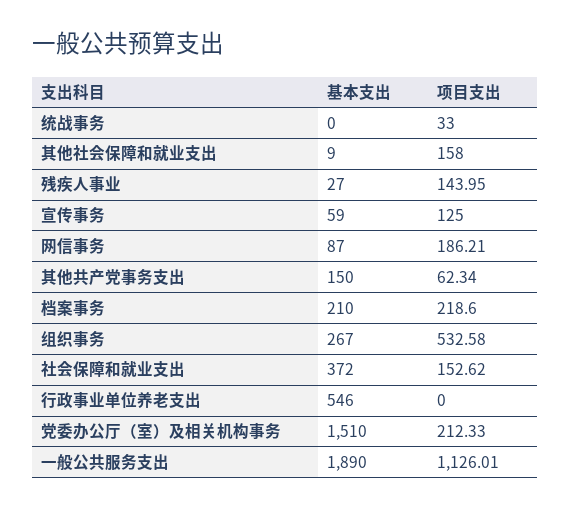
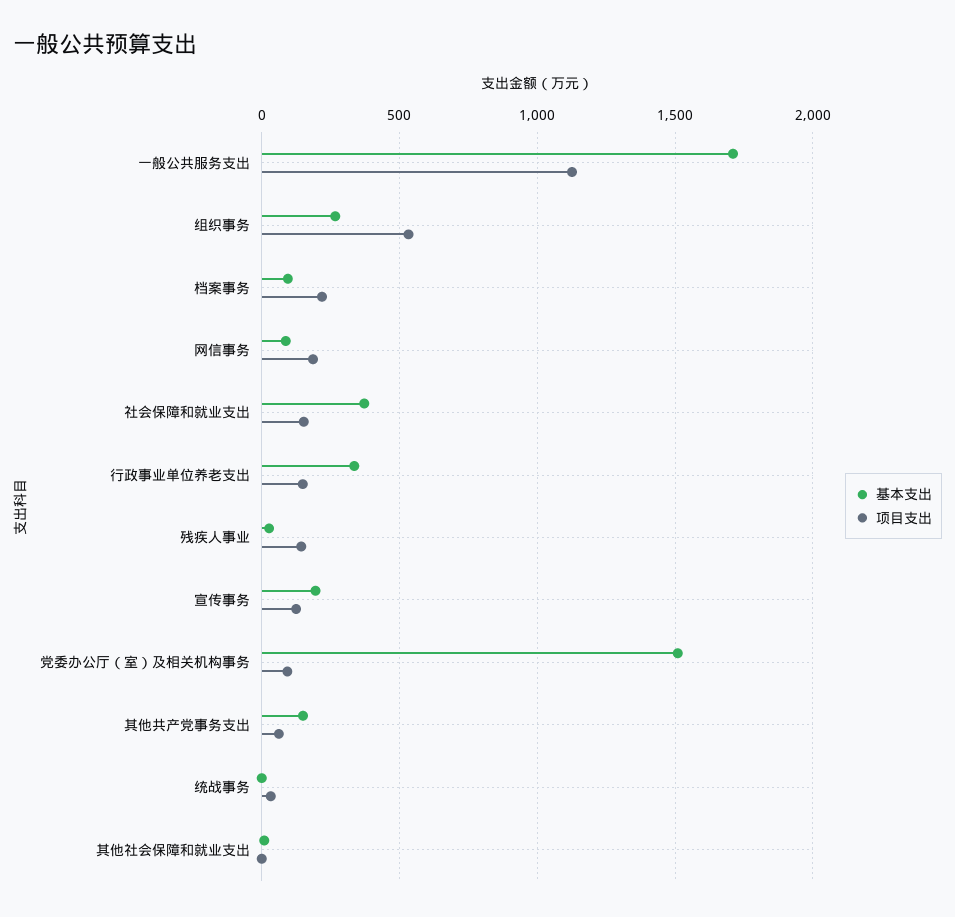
  {
    "基本支出": {
      "统战事务": 0,
      "其他社会保障和就业支出": 9,
      "残疾人事业": 27,
-     "宣传事务": 59,
+     "宣传事务": 200,
      "网信事务": 87,
      "其他共产党事务支出": 150,
-     "档案事务": 210,
+     "档案事务": 100,
      "组织事务": 267,
      "社会保障和就业支出": 372,
-     "行政事业单位养老支出": 546,
+     "行政事业单位养老支出": 350,
      "党委办公厅（室）及相关机构事务": 1510,
-     "一般公共服务支出": 1890
+     "一般公共服务支出": 1700
    },
    "项目支出": {
      "统战事务": 33,
-     "其他社会保障和就业支出": 158,
+     "其他社会保障和就业支出": 0,
      "残疾人事业": 143.95,
      "宣传事务": 125,
      "网信事务": 186.21,
      "其他共产党事务支出": 62.34,
      "档案事务": 218.6,
      "组织事务": 532.58,
      "社会保障和就业支出": 152.62,
-     "行政事业单位养老支出": 0,
+     "行政事业单位养老支出": 150,
-     "党委办公厅（室）及相关机构事务": 212.33,
+     "党委办公厅（室）及相关机构事务": 100,
      "一般公共服务支出": 1126.01
    }
  }

